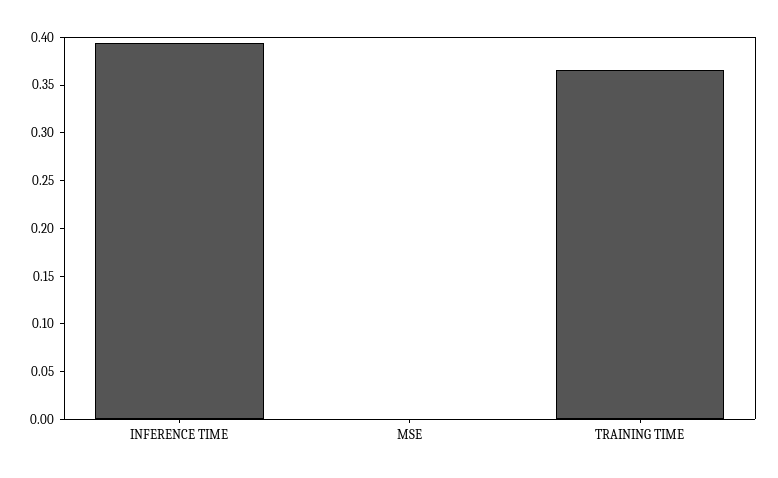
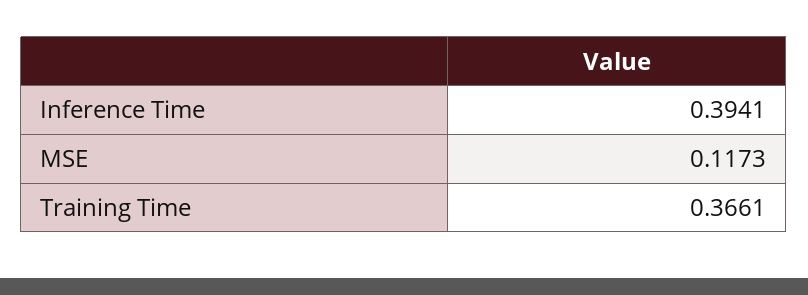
  {
    "INFERENCE TIME": 0.3941,
-   "MSE": 0,
+   "MSE": 0.1173,
    "TRAINING TIME": 0.3661
  }

